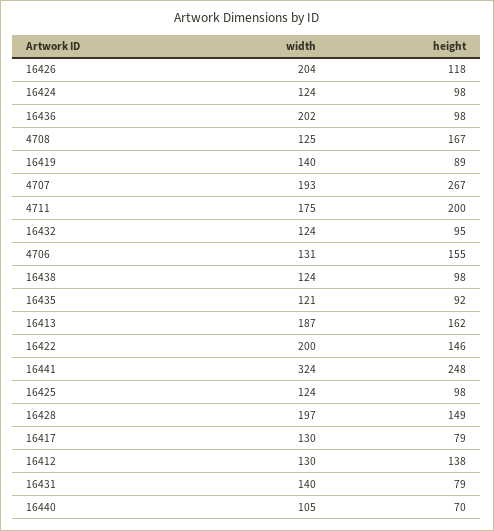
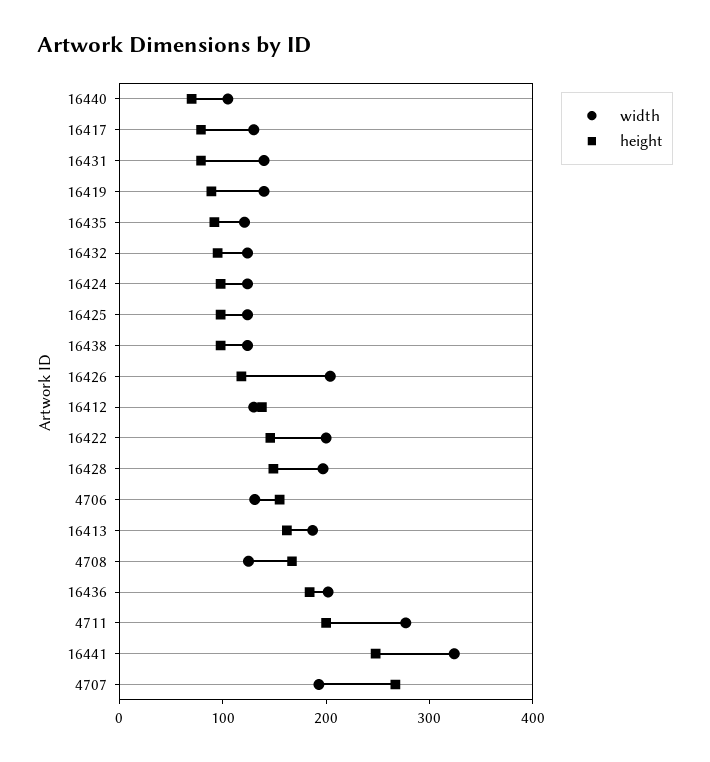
  {
    "width": {
      "16426": 204,
      "16424": 124,
      "16436": 202,
      "4708": 125,
      "16419": 140,
      "4707": 193,
-     "4711": 175,
+     "4711": 280,
      "16432": 124,
      "4706": 131,
      "16438": 124,
      "16435": 121,
      "16413": 187,
      "16422": 200,
      "16441": 324,
      "16425": 124,
      "16428": 197,
      "16417": 130,
      "16412": 130,
      "16431": 140,
      "16440": 105
    },
    "height": {
      "16426": 118,
      "16424": 98,
-     "16436": 98,
+     "16436": 180,
      "4708": 167,
      "16419": 89,
      "4707": 267,
      "4711": 200,
      "16432": 95,
      "4706": 155,
      "16438": 98,
      "16435": 92,
      "16413": 162,
      "16422": 146,
      "16441": 248,
      "16425": 98,
      "16428": 149,
      "16417": 79,
      "16412": 138,
      "16431": 79,
      "16440": 70
    }
  }

